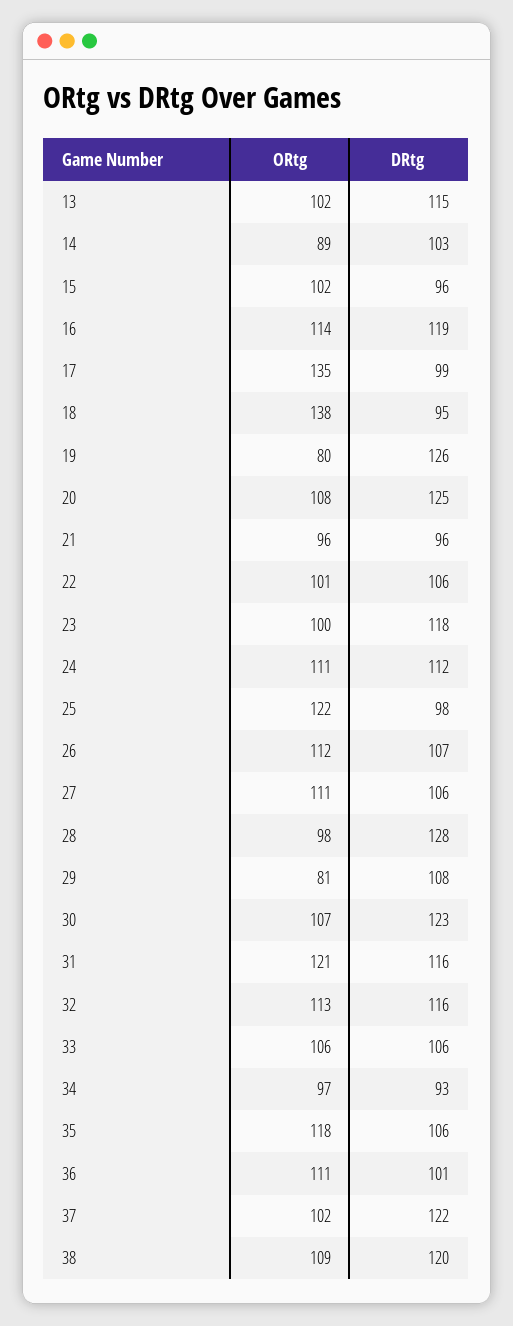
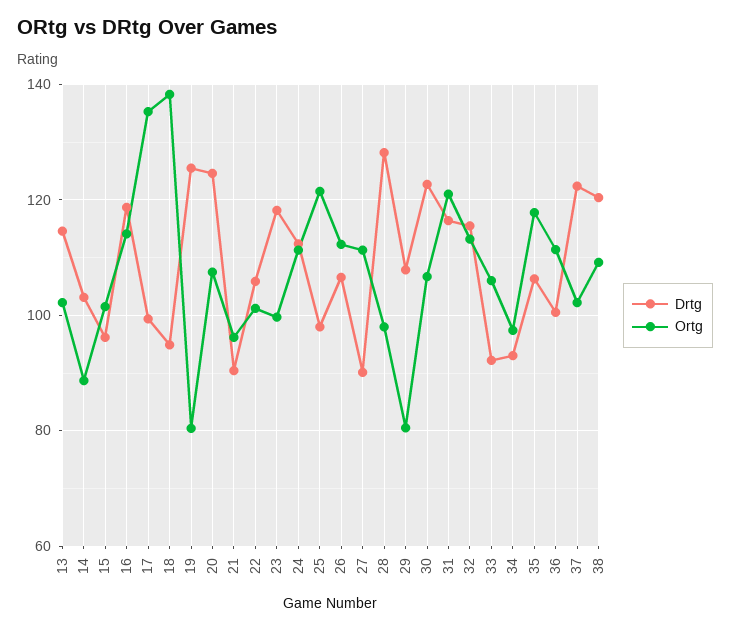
  {
    "ORtg": {
      "13": 102,
      "14": 89,
      "15": 102,
      "16": 114,
      "17": 135,
      "18": 138,
      "19": 80,
      "20": 108,
      "21": 96,
      "22": 101,
      "23": 100,
      "24": 111,
      "25": 122,
      "26": 112,
      "27": 111,
      "28": 98,
      "29": 81,
      "30": 107,
      "31": 121,
      "32": 113,
      "33": 106,
      "34": 97,
      "35": 118,
      "36": 111,
      "37": 102,
      "38": 109
    },
    "DRtg": {
      "13": 115,
      "14": 103,
      "15": 96,
      "16": 119,
      "17": 99,
      "18": 95,
      "19": 126,
      "20": 125,
-     "21": 96,
+     "21": 90,
      "22": 106,
      "23": 118,
      "24": 112,
      "25": 98,
      "26": 107,
-     "27": 106,
+     "27": 90,
      "28": 128,
      "29": 108,
      "30": 123,
      "31": 116,
      "32": 116,
-     "33": 106,
+     "33": 92,
      "34": 93,
      "35": 106,
      "36": 101,
      "37": 122,
      "38": 120
    }
  }

